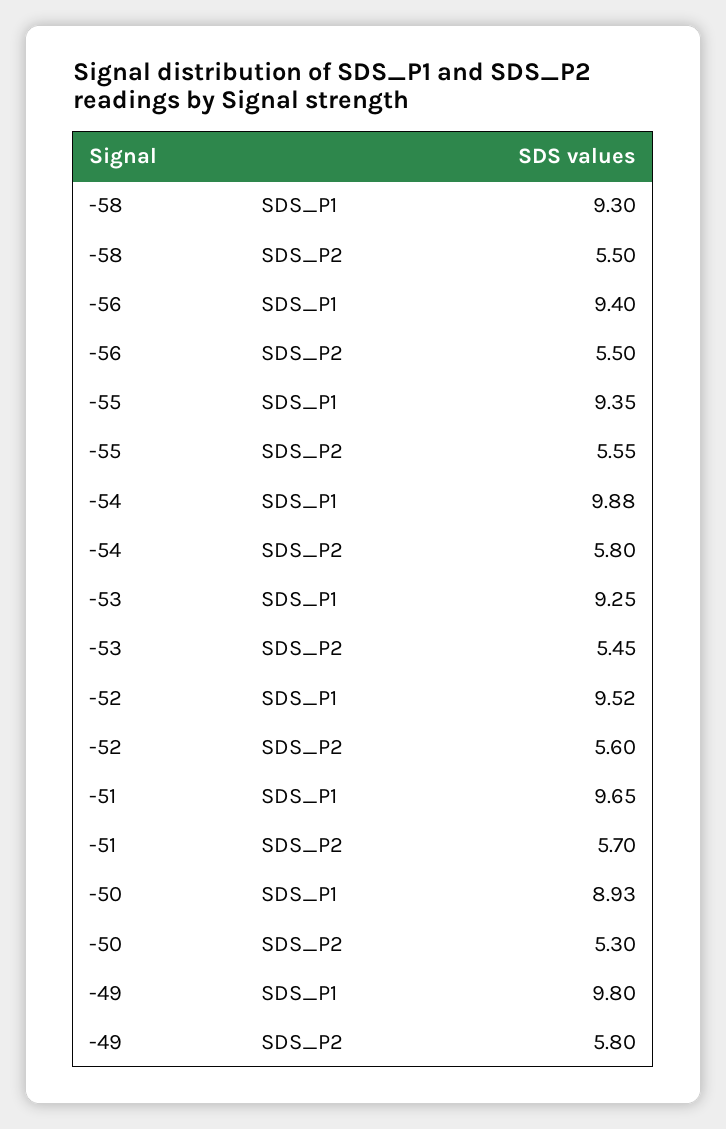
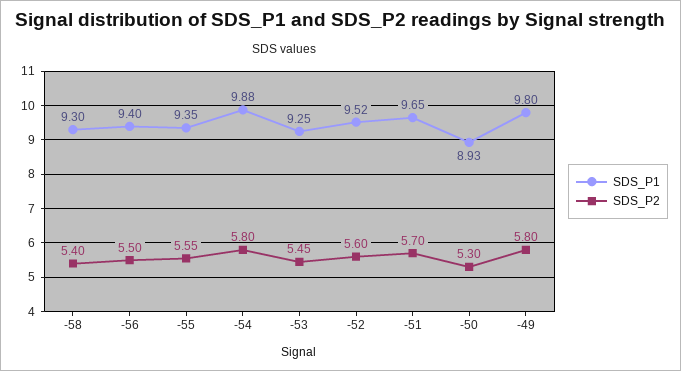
  {
    "SDS_P1": {
      "-58": 9.3,
      "-56": 9.4,
      "-55": 9.35,
      "-54": 9.88,
      "-53": 9.25,
      "-52": 9.52,
      "-51": 9.65,
      "-50": 8.93,
      "-49": 9.8
    },
    "SDS_P2": {
-     "-58": 5.5,
+     "-58": 5.4,
      "-56": 5.5,
      "-55": 5.55,
      "-54": 5.8,
      "-53": 5.45,
      "-52": 5.6,
      "-51": 5.7,
      "-50": 5.3,
      "-49": 5.8
    }
  }

